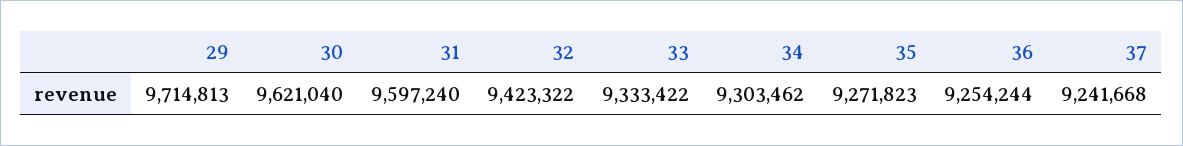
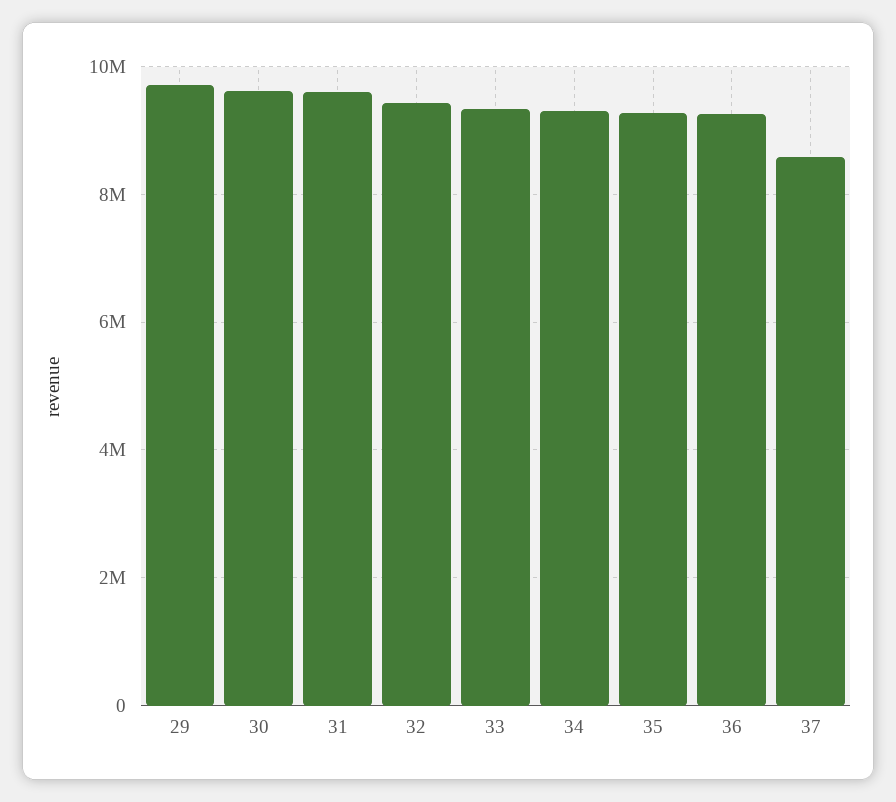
  {
    "29": 9714813,
    "30": 9621040,
    "31": 9597240,
    "32": 9423322,
    "33": 9333422,
    "34": 9303462,
    "35": 9271823,
    "36": 9254244,
-   "37": 9241668
+   "37": 8600000
  }

